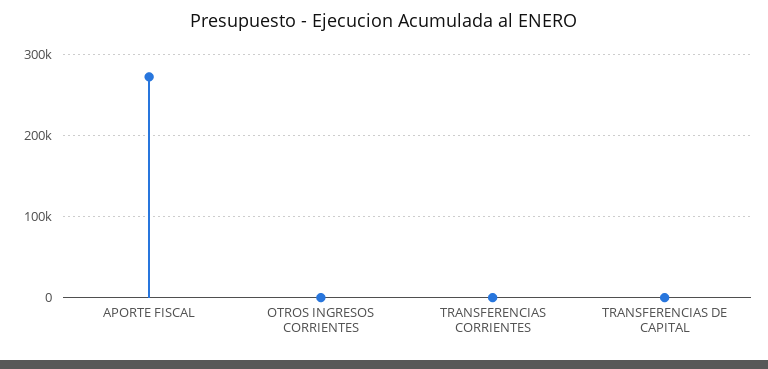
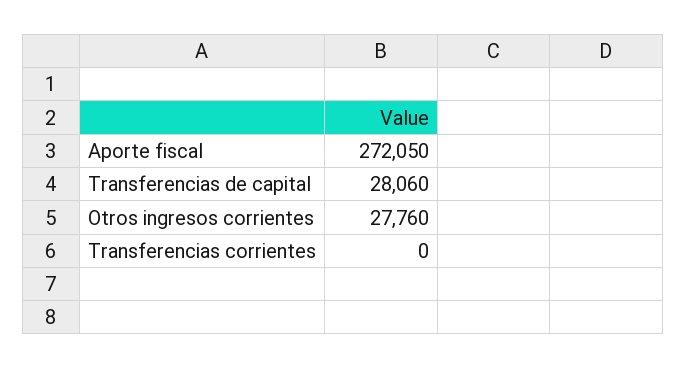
  {
    "APORTE FISCAL": 272050,
-   "OTROS INGRESOS CORRIENTES": 0,
+   "OTROS INGRESOS CORRIENTES": 27760,
    "TRANSFERENCIAS CORRIENTES": 0,
-   "TRANSFERENCIAS DE CAPITAL": 0
+   "TRANSFERENCIAS DE CAPITAL": 28060
  }

